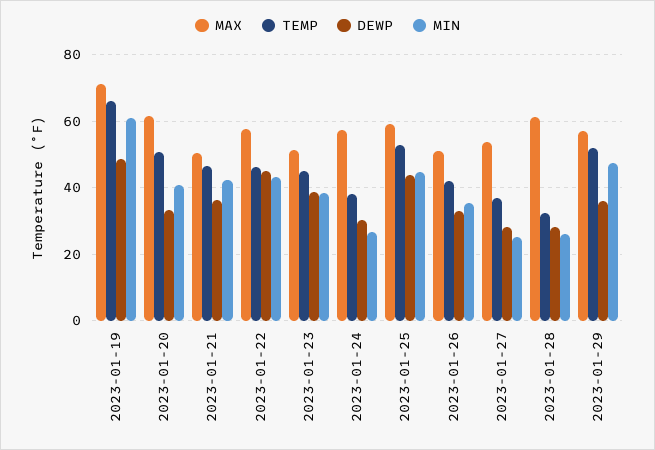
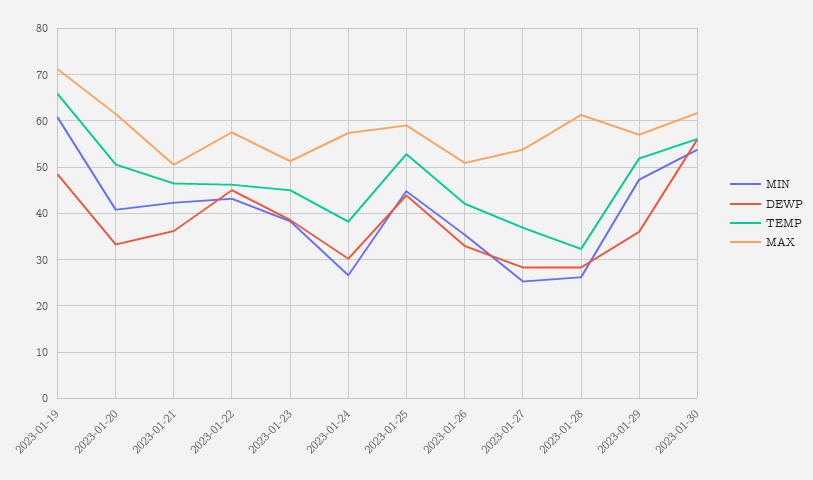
  {
    "MAX": {
      "2023-01-19": 72,
      "2023-01-20": 62,
      "2023-01-21": 50,
      "2023-01-22": 58,
      "2023-01-23": 52,
      "2023-01-24": 58,
      "2023-01-25": 60,
      "2023-01-26": 50,
      "2023-01-27": 54,
      "2023-01-28": 62,
-     "2023-01-29": 58
+     "2023-01-29": 58,
+     "2023-01-30": 62
    },
    "TEMP": {
      "2023-01-19": 66,
      "2023-01-20": 50,
      "2023-01-21": 46,
      "2023-01-22": 46,
      "2023-01-23": 46,
      "2023-01-24": 38,
      "2023-01-25": 52,
      "2023-01-26": 42,
      "2023-01-27": 36,
      "2023-01-28": 32,
-     "2023-01-29": 52
+     "2023-01-29": 52,
+     "2023-01-30": 56
    },
    "DEWP": {
      "2023-01-19": 48,
      "2023-01-20": 34,
      "2023-01-21": 36,
      "2023-01-22": 46,
      "2023-01-23": 38,
      "2023-01-24": 30,
      "2023-01-25": 44,
      "2023-01-26": 34,
      "2023-01-27": 28,
      "2023-01-28": 28,
-     "2023-01-29": 36
+     "2023-01-29": 36,
+     "2023-01-30": 56
    },
    "MIN": {
      "2023-01-19": 60,
      "2023-01-20": 40,
      "2023-01-21": 42,
      "2023-01-22": 44,
      "2023-01-23": 38,
      "2023-01-24": 26,
      "2023-01-25": 44,
      "2023-01-26": 36,
      "2023-01-27": 26,
      "2023-01-28": 26,
-     "2023-01-29": 48
+     "2023-01-29": 48,
+     "2023-01-30": 54
    }
  }

